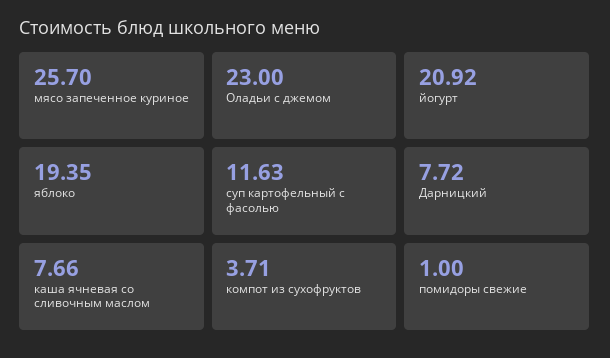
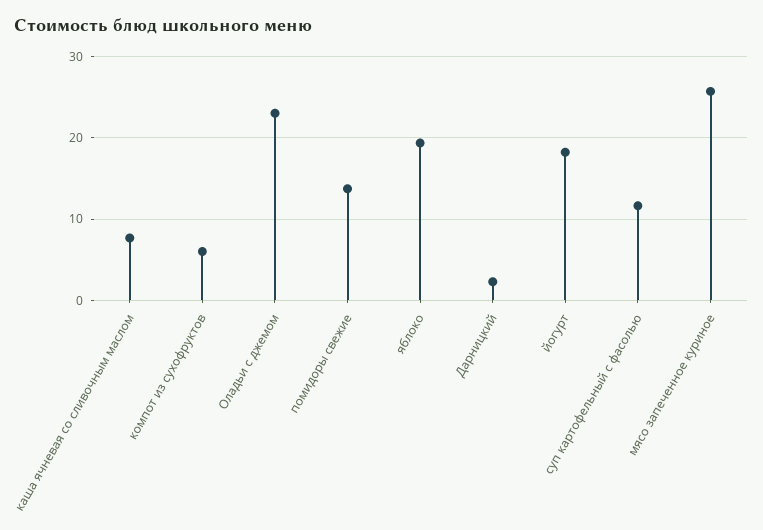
  {
    "мясо запеченное куриное": 25.7,
    "Оладьи с джемом": 23,
-   "йогурт": 20.92,
+   "йогурт": 18,
    "яблоко": 19.35,
    "суп картофельный с фасолью": 11.63,
-   "Дарницкий": 7.72,
+   "Дарницкий": 2,
    "каша ячневая со сливочным маслом": 7.66,
-   "компот из сухофруктов": 3.71,
+   "компот из сухофруктов": 6,
-   "помидоры свежие": 1
+   "помидоры свежие": 14
  }

